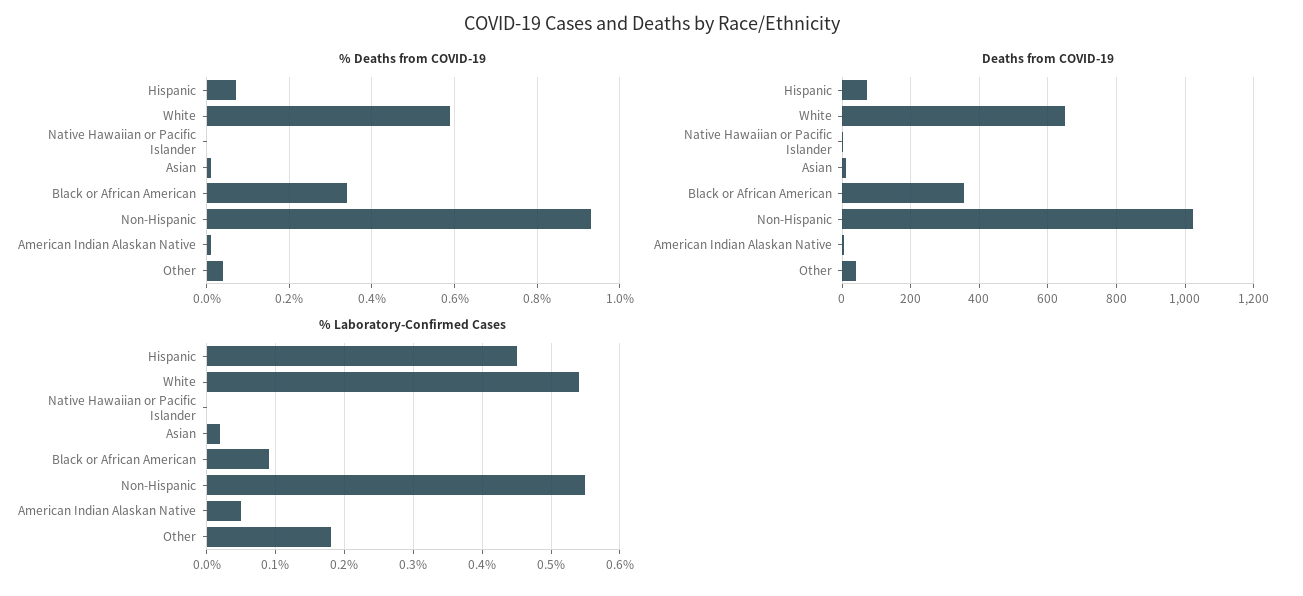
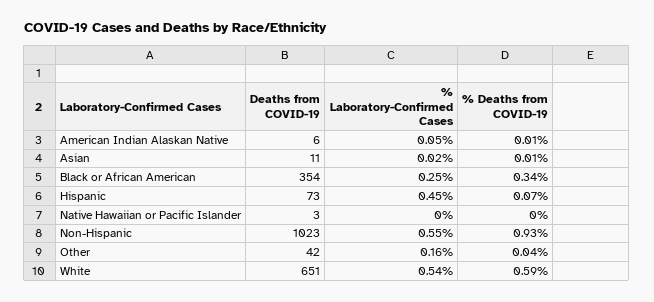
  {
    "% Deaths from COVID-19": {
      "Hispanic": 0.07,
      "White": 0.59,
      "Native Hawaiian or Pacific Islander": 0,
      "Asian": 0.01,
      "Black or African American": 0.34,
      "Non-Hispanic": 0.93,
      "American Indian Alaskan Native": 0.01,
      "Other": 0.04
    },
    "Deaths from COVID-19": {
      "Hispanic": 73,
      "White": 651,
      "Native Hawaiian or Pacific Islander": 3,
      "Asian": 11,
      "Black or African American": 354,
      "Non-Hispanic": 1023,
      "American Indian Alaskan Native": 6,
      "Other": 42
    },
    "% Laboratory-Confirmed Cases": {
      "Hispanic": 0.45,
      "White": 0.54,
      "Native Hawaiian or Pacific Islander": 0,
      "Asian": 0.02,
-     "Black or African American": 0.09,
+     "Black or African American": 0.25,
      "Non-Hispanic": 0.55,
      "American Indian Alaskan Native": 0.05,
-     "Other": 0.18
+     "Other": 0.16
    }
  }

